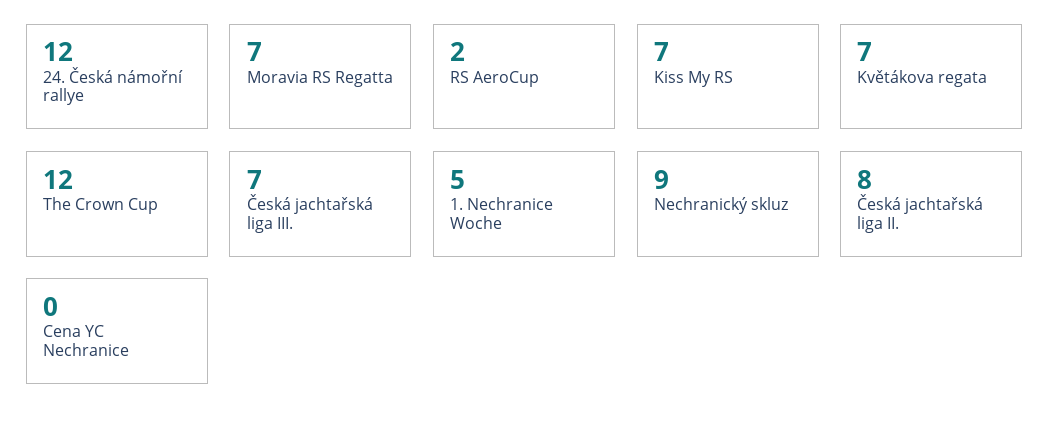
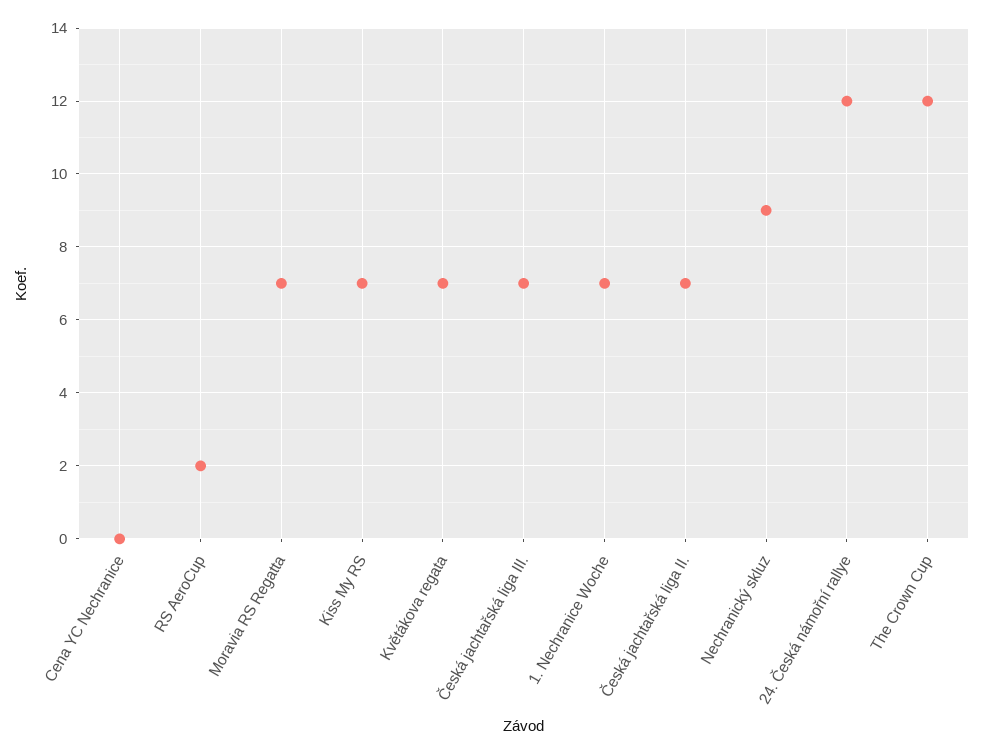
  {
    "24. Česká námořní rallye": 12,
    "Moravia RS Regatta": 7,
    "RS AeroCup": 2,
    "Kiss My RS": 7,
    "Květákova regata": 7,
    "The Crown Cup": 12,
    "Česká jachtařská liga III.": 7,
-   "1. Nechranice Woche": 5,
+   "1. Nechranice Woche": 7,
    "Nechranický skluz": 9,
-   "Česká jachtařská liga II.": 8,
+   "Česká jachtařská liga II.": 7,
    "Cena YC Nechranice": 0
  }

